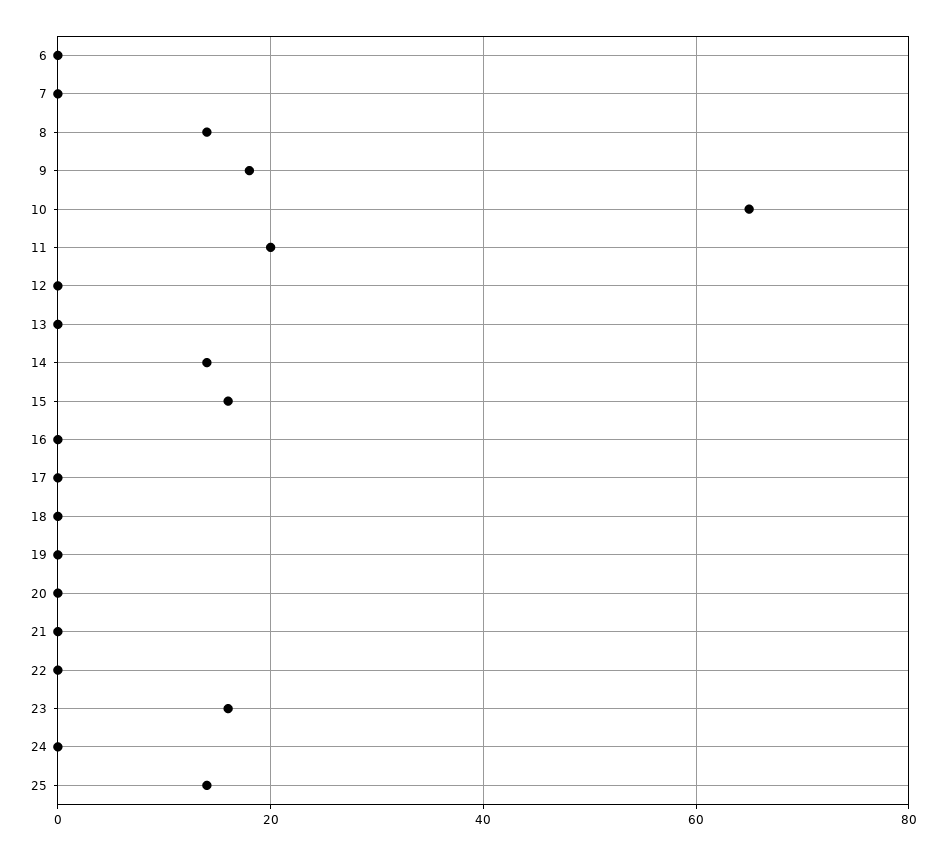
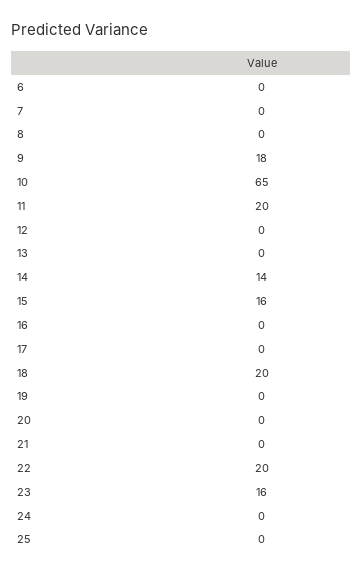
  {
    "6": 0,
    "7": 0,
-   "8": 15,
+   "8": 0,
    "9": 18,
    "10": 65,
    "11": 20,
    "12": 0,
    "13": 0,
    "14": 14,
    "15": 16,
    "16": 0,
    "17": 0,
-   "18": 0,
+   "18": 20,
    "19": 0,
    "20": 0,
    "21": 0,
-   "22": 0,
+   "22": 20,
    "23": 16,
    "24": 0,
-   "25": 15
+   "25": 0
  }

